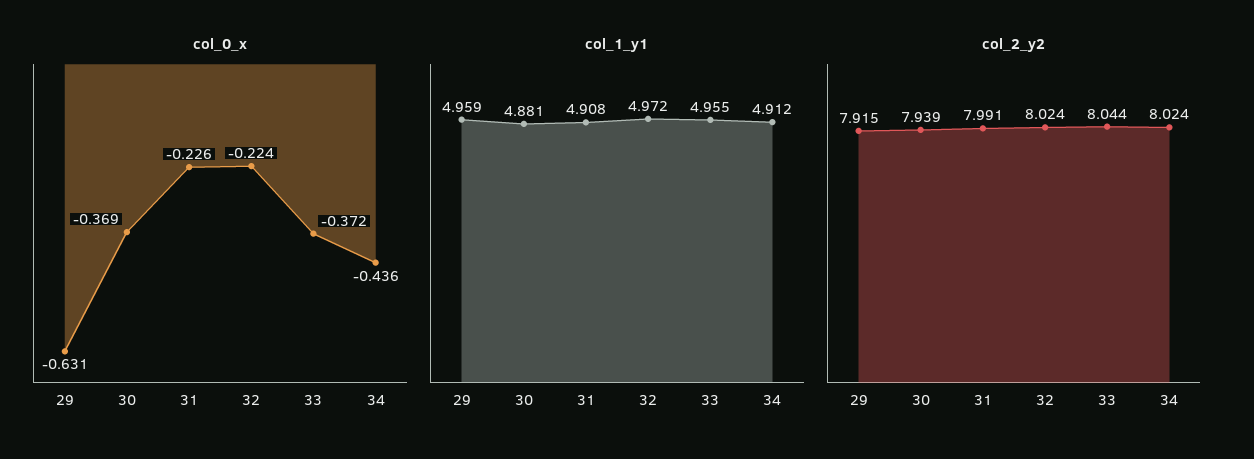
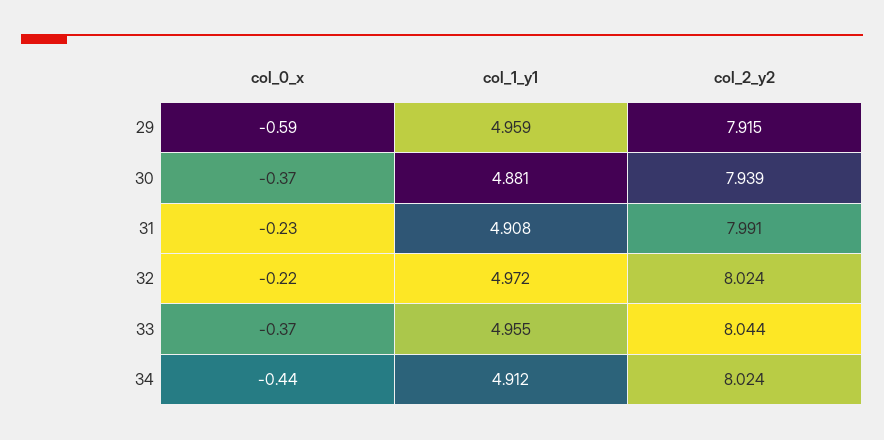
  {
    "col_0_x": {
-     "29": -0.631,
+     "29": -0.59,
      "30": -0.369,
      "31": -0.226,
      "32": -0.224,
      "33": -0.372,
      "34": -0.436
    },
    "col_1_y1": {
      "29": 4.959,
      "30": 4.881,
      "31": 4.908,
      "32": 4.972,
      "33": 4.955,
      "34": 4.912
    },
    "col_2_y2": {
      "29": 7.915,
      "30": 7.939,
      "31": 7.991,
      "32": 8.024,
      "33": 8.044,
      "34": 8.024
    }
  }

